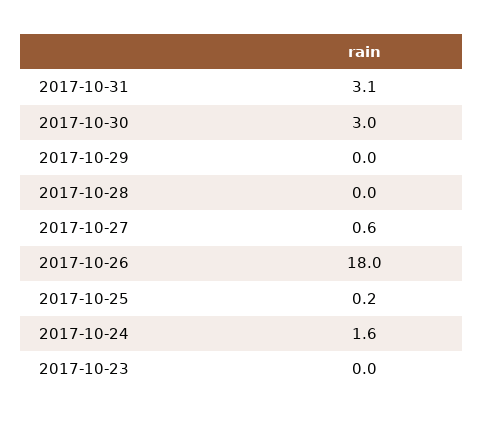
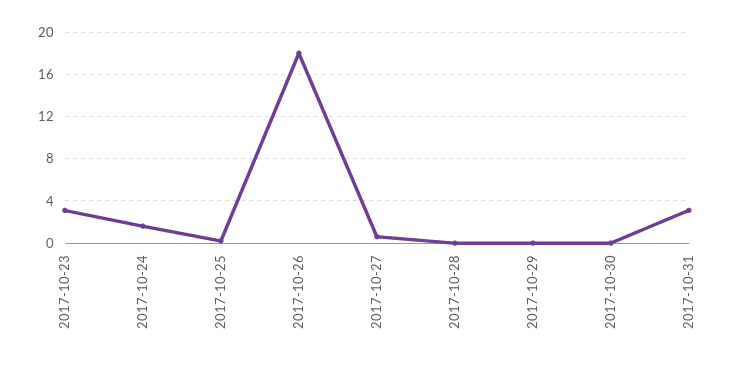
  {
    "2017-10-31": 3.1,
-   "2017-10-30": 3,
+   "2017-10-30": 0,
    "2017-10-29": 0,
    "2017-10-28": 0,
    "2017-10-27": 0.6,
    "2017-10-26": 18,
    "2017-10-25": 0.2,
    "2017-10-24": 1.6,
-   "2017-10-23": 0
+   "2017-10-23": 3
  }

